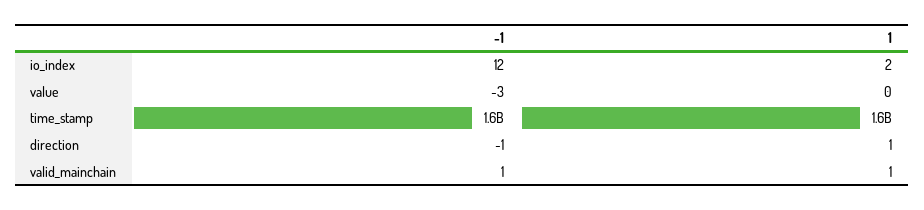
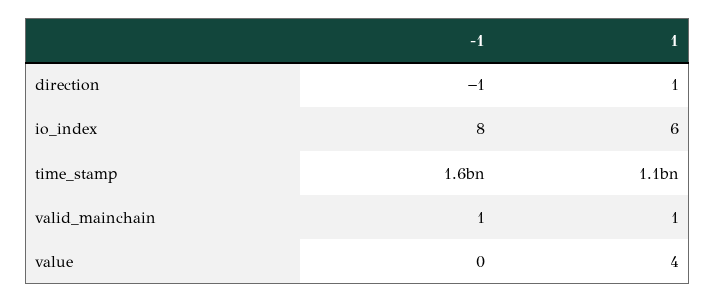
  {
    "-1": {
-     "io_index": 12,
+     "io_index": 8,
-     "value": -3,
+     "value": 0,
      "time_stamp": 1600000000,
      "direction": -1,
      "valid_mainchain": 1
    },
    "1": {
-     "io_index": 2,
+     "io_index": 6,
-     "value": 0,
+     "value": 4,
-     "time_stamp": 1600000000,
+     "time_stamp": 1100000000,
      "direction": 1,
      "valid_mainchain": 1
    }
  }

